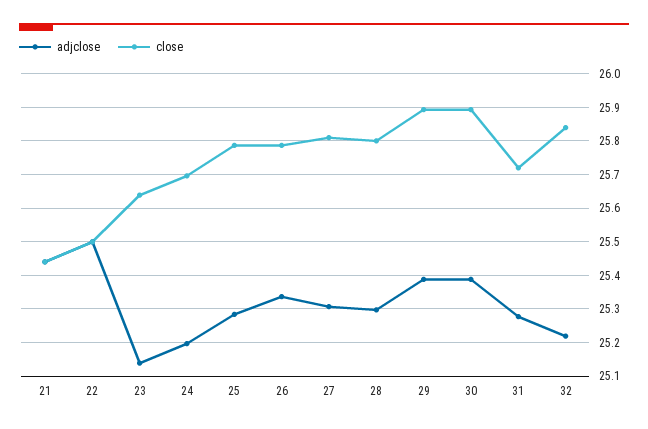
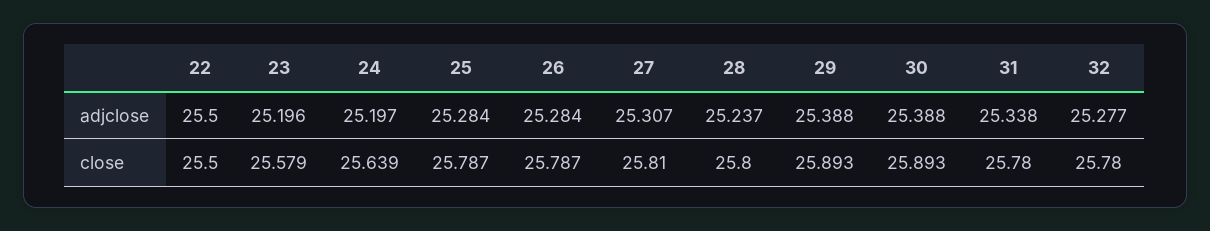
  {
    "adjclose": {
-     "21": 25.44,
      "22": 25.5,
-     "23": 25.14,
+     "23": 25.196,
      "24": 25.197,
      "25": 25.284,
-     "26": 25.34,
+     "26": 25.284,
      "27": 25.307,
-     "28": 25.3,
+     "28": 25.237,
      "29": 25.388,
      "30": 25.388,
-     "31": 25.28,
+     "31": 25.338,
-     "32": 25.22
+     "32": 25.277
    },
    "close": {
-     "21": 25.44,
      "22": 25.5,
-     "23": 25.64,
+     "23": 25.579,
-     "24": 25.7,
+     "24": 25.639,
      "25": 25.787,
      "26": 25.787,
      "27": 25.81,
      "28": 25.8,
      "29": 25.893,
      "30": 25.893,
-     "31": 25.72,
+     "31": 25.78,
-     "32": 25.84
+     "32": 25.78
    }
  }

